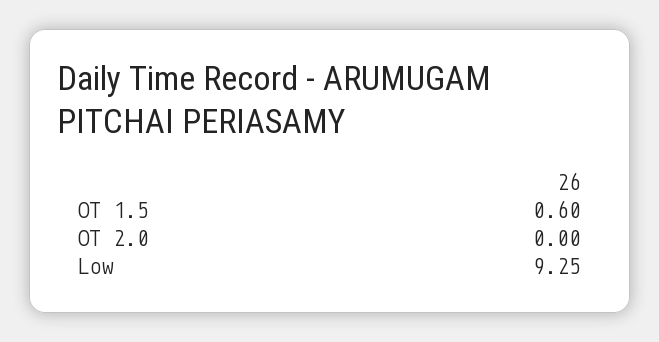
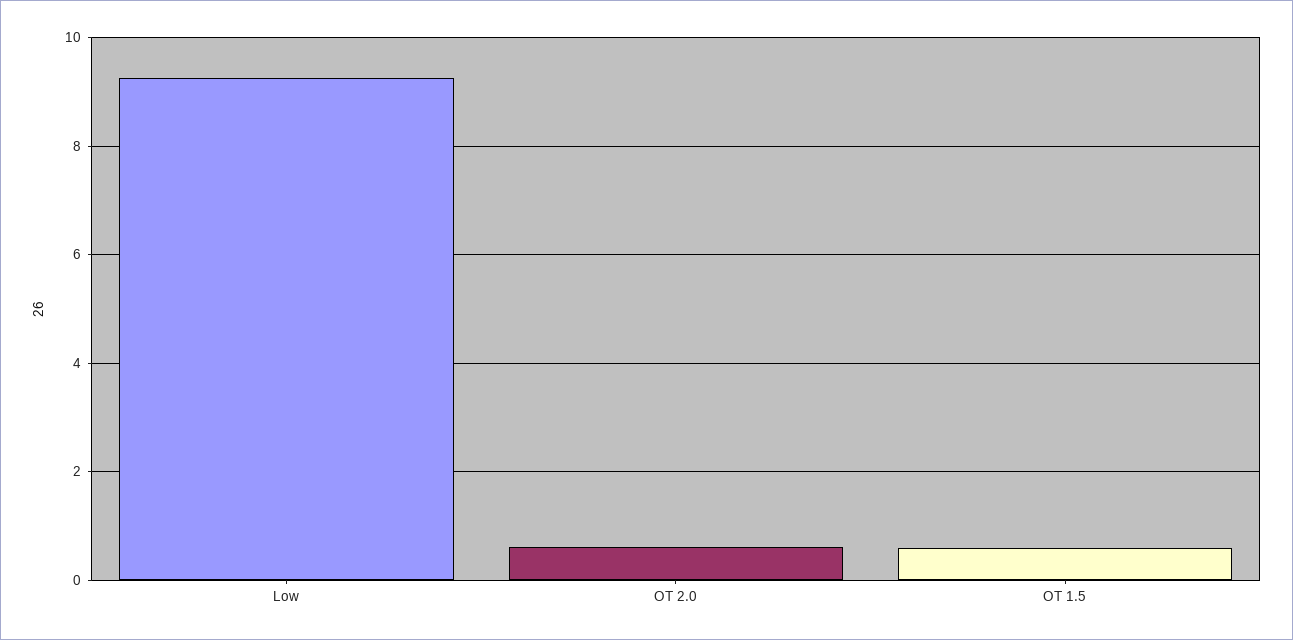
  {
    "OT 1.5": 0.6,
-   "OT 2.0": 0,
+   "OT 2.0": 0.6,
    "Low": 9.25
  }

